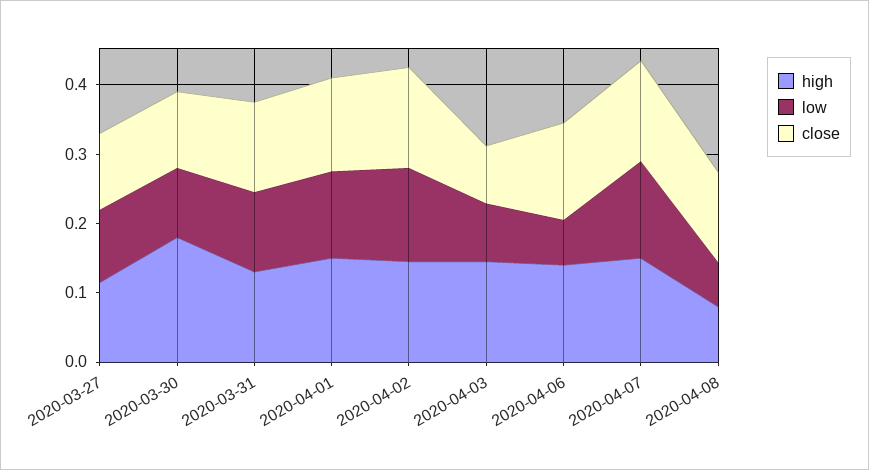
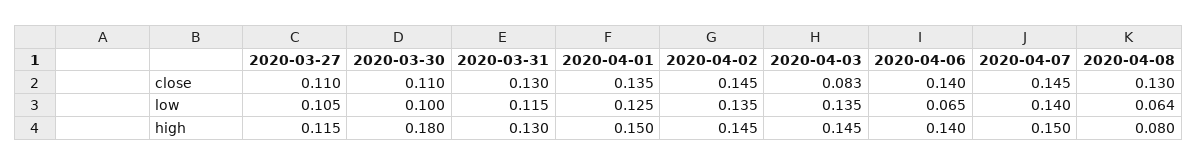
  {
    "high": {
      "2020-03-27": 0.115,
      "2020-03-30": 0.18,
      "2020-03-31": 0.13,
      "2020-04-01": 0.15,
      "2020-04-02": 0.145,
      "2020-04-03": 0.145,
      "2020-04-06": 0.14,
      "2020-04-07": 0.15,
      "2020-04-08": 0.08
    },
    "low": {
      "2020-03-27": 0.105,
      "2020-03-30": 0.1,
      "2020-03-31": 0.115,
      "2020-04-01": 0.125,
      "2020-04-02": 0.135,
-     "2020-04-03": 0.08,
+     "2020-04-03": 0.135,
      "2020-04-06": 0.065,
      "2020-04-07": 0.14,
      "2020-04-08": 0.064
    },
    "close": {
      "2020-03-27": 0.11,
      "2020-03-30": 0.11,
      "2020-03-31": 0.13,
      "2020-04-01": 0.135,
      "2020-04-02": 0.145,
      "2020-04-03": 0.083,
      "2020-04-06": 0.14,
      "2020-04-07": 0.145,
      "2020-04-08": 0.13
    }
  }

